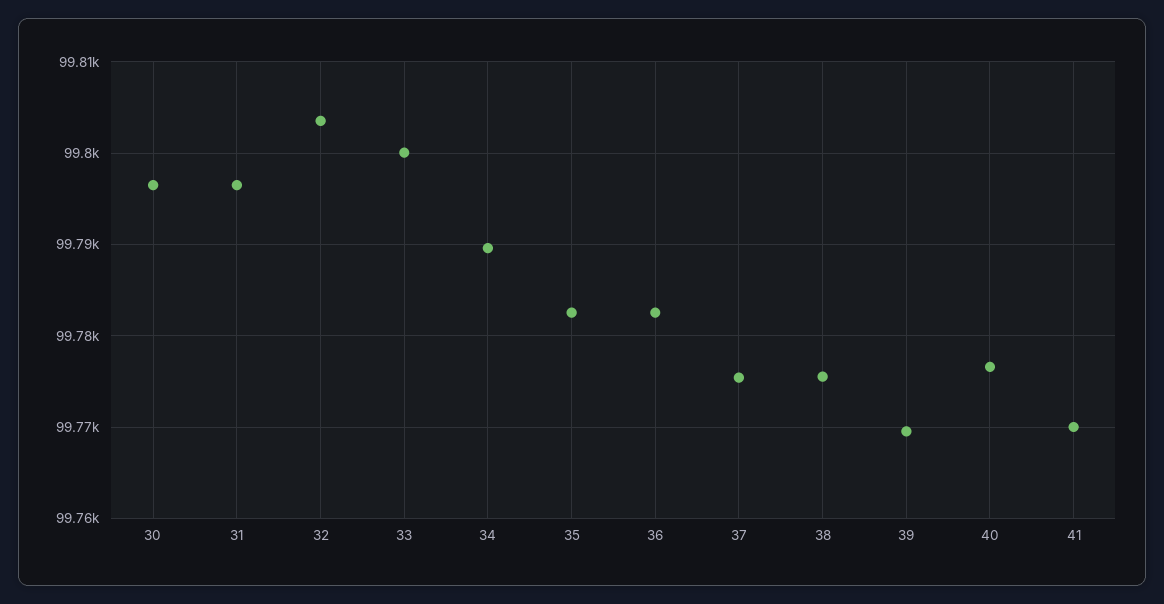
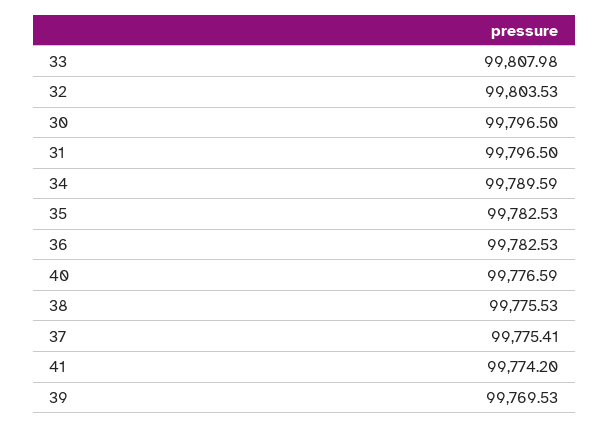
  {
    "30": 99796.5,
    "31": 99796.5,
    "32": 99803.53,
-   "33": 99800,
+   "33": 99807.98,
    "34": 99789.59,
    "35": 99782.53,
    "36": 99782.53,
    "37": 99775.41,
    "38": 99775.53,
    "39": 99769.53,
    "40": 99776.59,
-   "41": 99770
+   "41": 99774.2
  }

